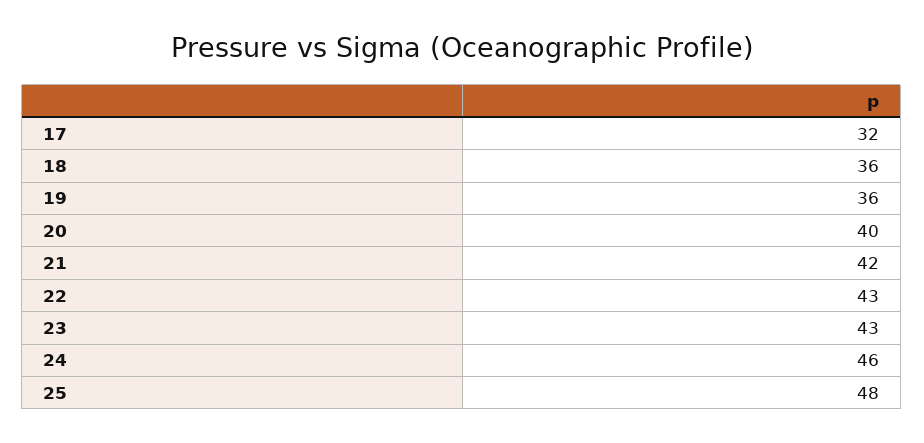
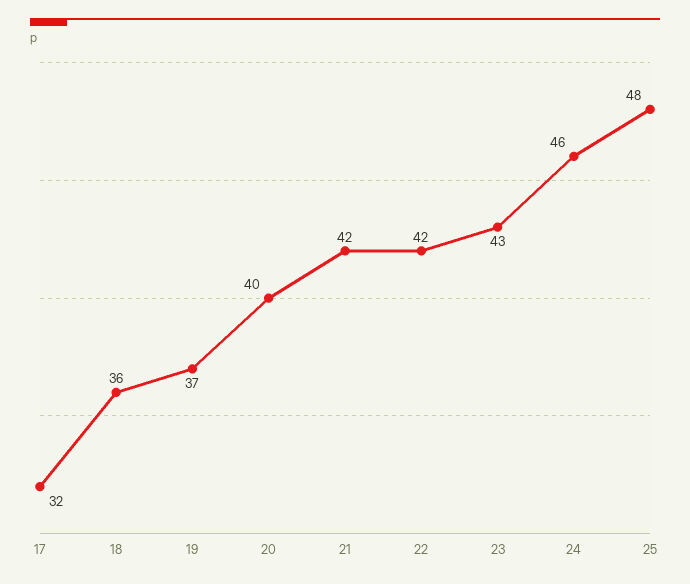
  {
    "17": 32,
    "18": 36,
-   "19": 36,
+   "19": 37,
    "20": 40,
    "21": 42,
-   "22": 43,
+   "22": 42,
    "23": 43,
    "24": 46,
    "25": 48
  }

